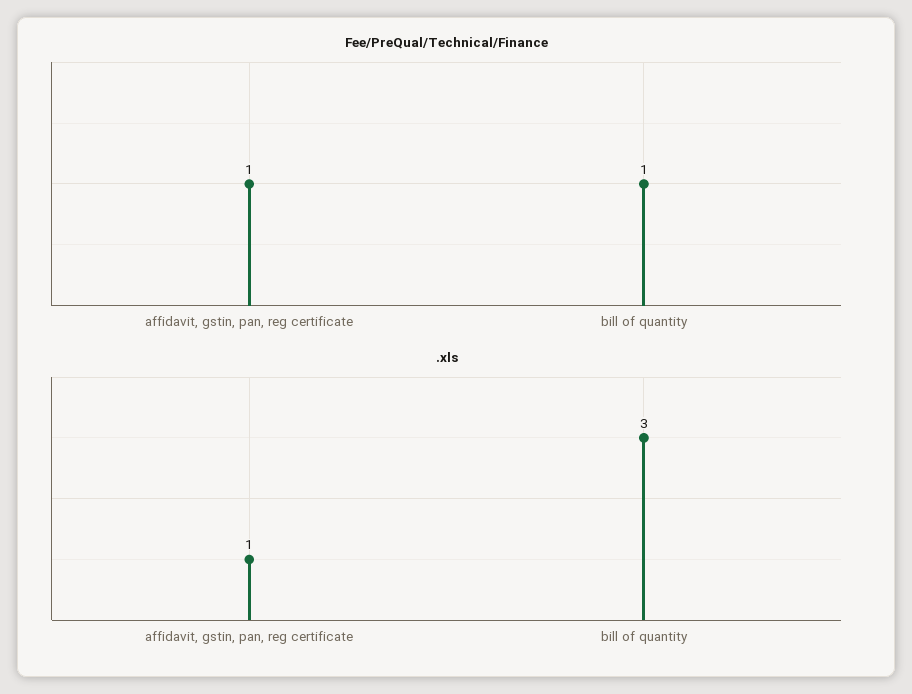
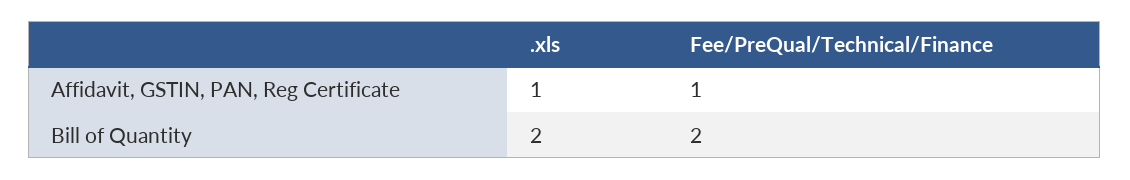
  {
    "Fee/PreQual/Technical/Finance": {
      "affidavit, gstin, pan, reg certificate": 1,
-     "bill of quantity": 1
+     "bill of quantity": 2
    },
    ".xls": {
      "affidavit, gstin, pan, reg certificate": 1,
-     "bill of quantity": 3
+     "bill of quantity": 2
    }
  }

